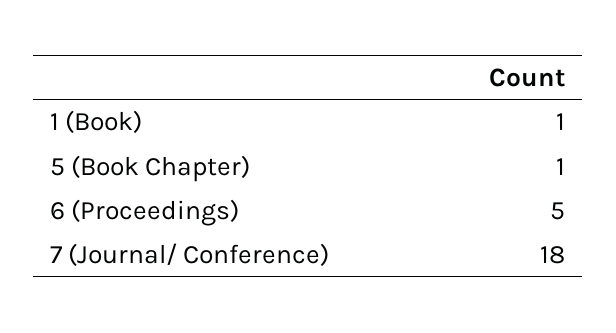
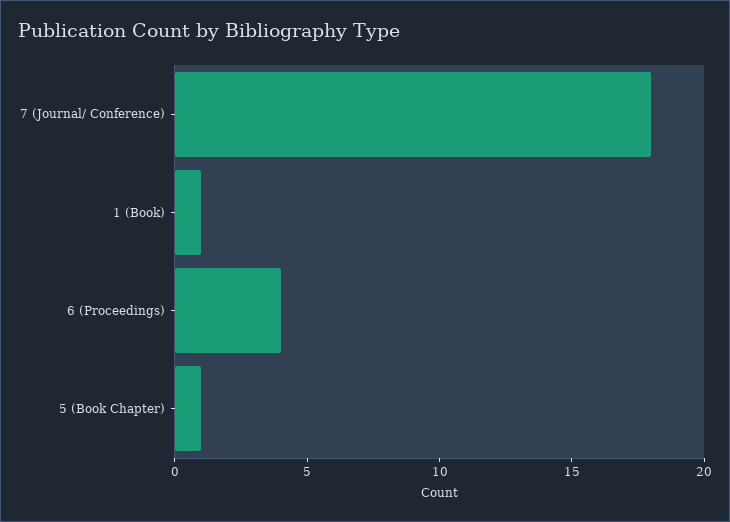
  {
    "1 (Book)": 1,
    "5 (Book Chapter)": 1,
-   "6 (Proceedings)": 5,
+   "6 (Proceedings)": 4,
    "7 (Journal/ Conference)": 18
  }

